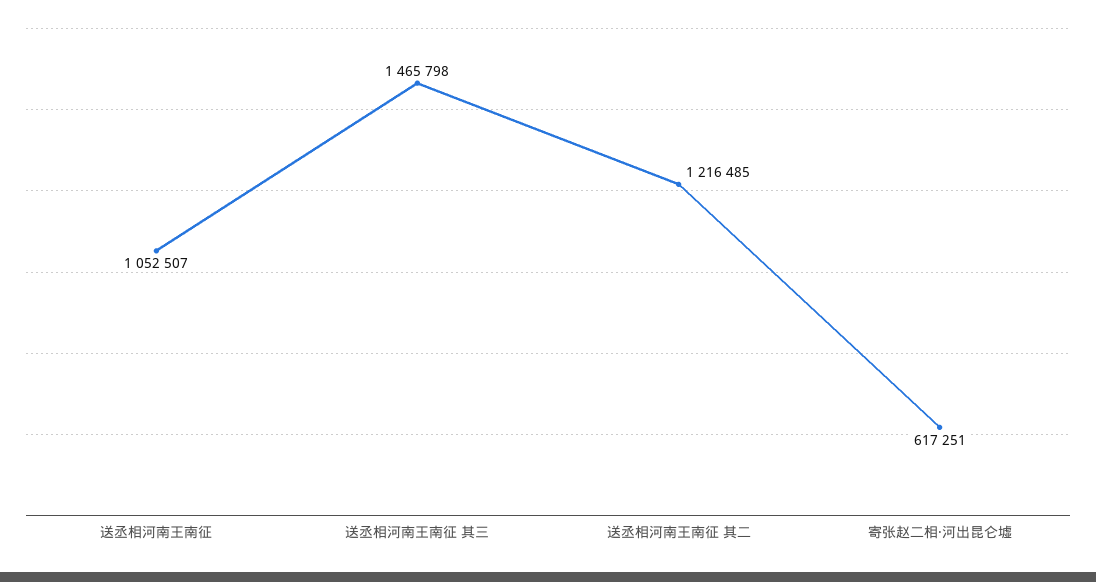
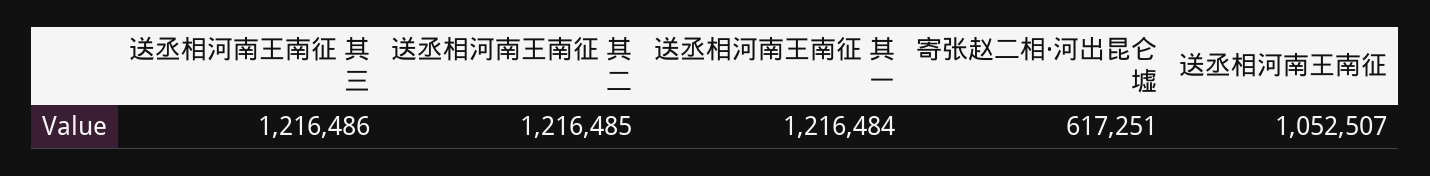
  {
    "送丞相河南王南征": 1052507,
-   "送丞相河南王南征 其三": 1465798,
+   "送丞相河南王南征 其三": 1216486,
    "送丞相河南王南征 其二": 1216485,
-   "寄张赵二相·河出昆仑墟": 617251
+   "寄张赵二相·河出昆仑墟": 617251,
+   "送丞相河南王南征 其一": 1216484
  }

